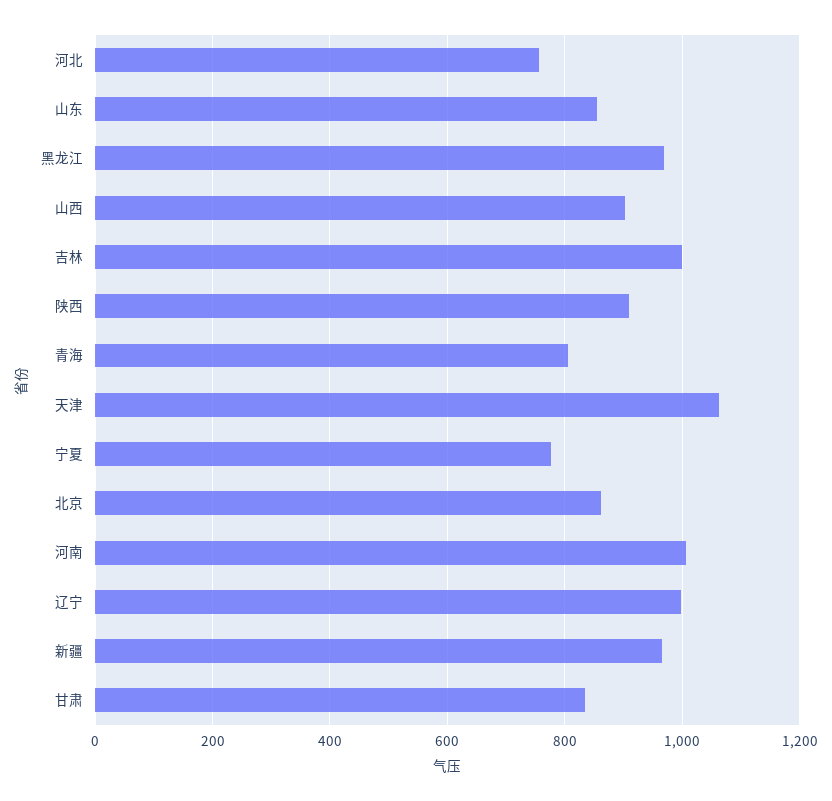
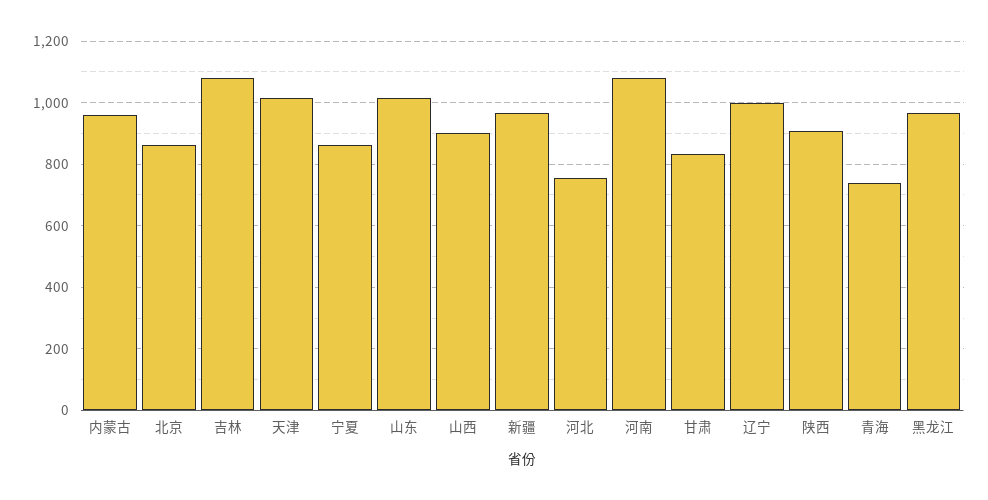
  {
    "河北": 760,
-   "山东": 860,
+   "山东": 1020,
    "黑龙江": 960,
    "山西": 900,
-   "吉林": 1000,
+   "吉林": 1080,
    "陕西": 900,
-   "青海": 800,
+   "青海": 740,
-   "天津": 1060,
+   "天津": 1020,
-   "宁夏": 780,
+   "宁夏": 860,
    "北京": 860,
-   "河南": 1000,
+   "河南": 1080,
    "辽宁": 1000,
    "新疆": 960,
-   "甘肃": 840
+   "甘肃": 840,
+   "内蒙古": 960
  }

